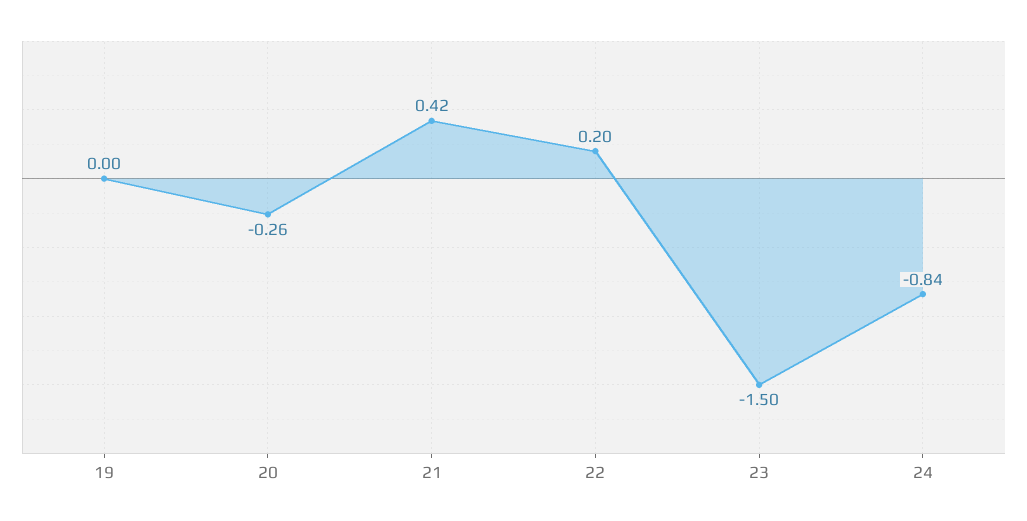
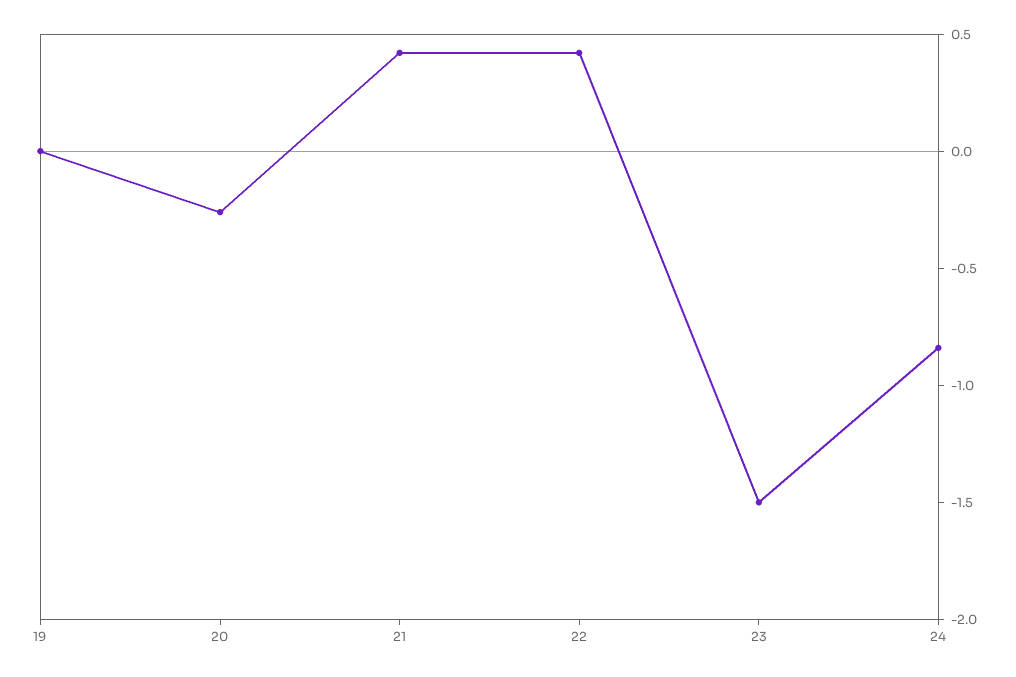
  {
    "19": 0,
    "20": -0.26,
    "21": 0.42,
-   "22": 0.2,
+   "22": 0.4,
    "23": -1.5,
    "24": -0.84
  }

